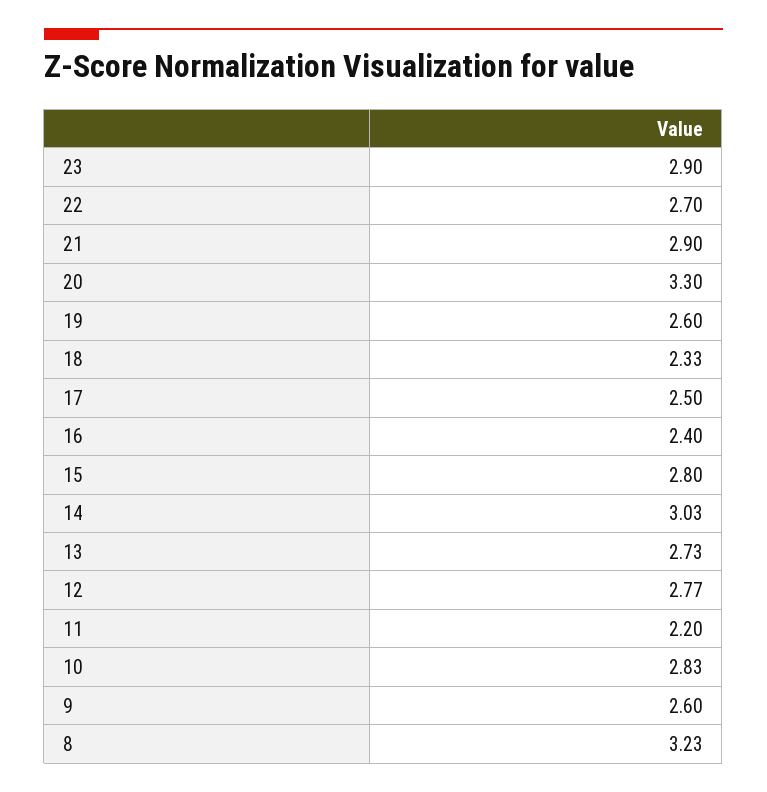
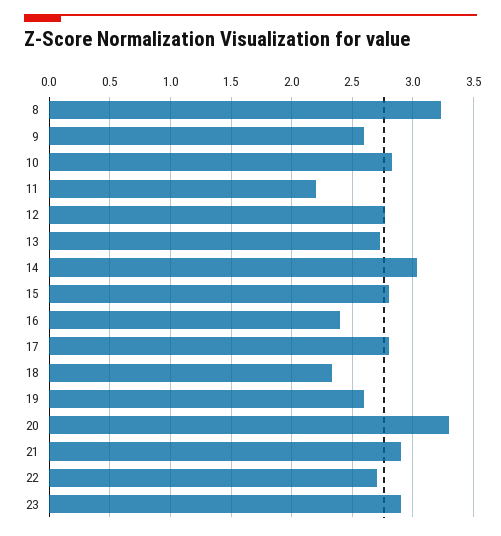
  {
    "23": 2.9,
    "22": 2.7,
    "21": 2.9,
    "20": 3.3,
    "19": 2.6,
    "18": 2.33,
-   "17": 2.5,
+   "17": 2.8,
    "16": 2.4,
    "15": 2.8,
    "14": 3.03,
    "13": 2.73,
    "12": 2.77,
    "11": 2.2,
    "10": 2.83,
    "9": 2.6,
    "8": 3.23
  }

